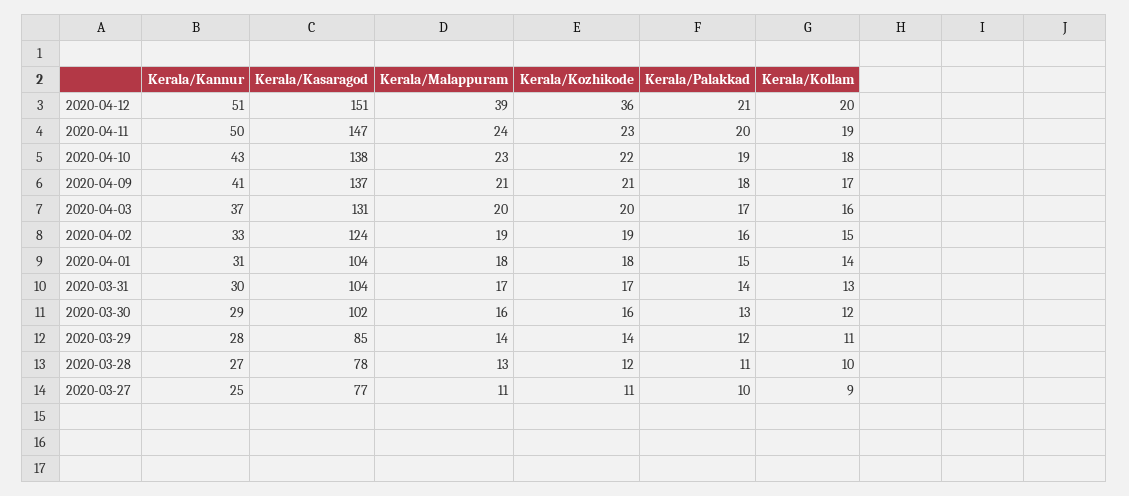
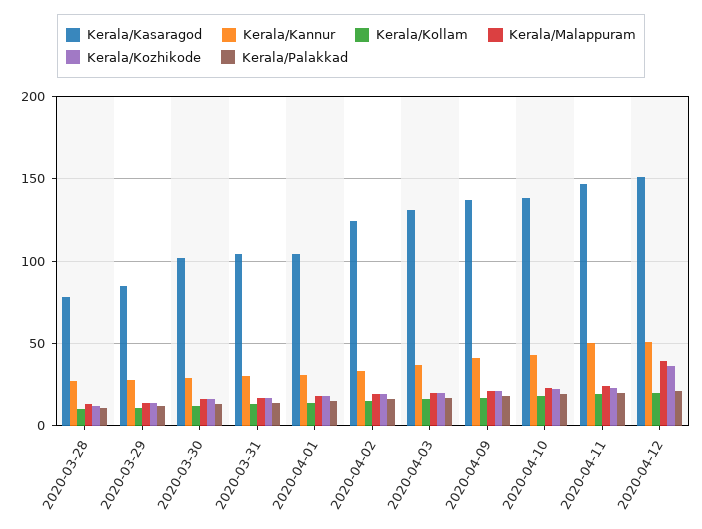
  {
    "Kerala/Kannur": {
      "2020-04-12": 51,
      "2020-04-11": 50,
      "2020-04-10": 43,
      "2020-04-09": 41,
      "2020-04-03": 37,
      "2020-04-02": 33,
      "2020-04-01": 31,
      "2020-03-31": 30,
      "2020-03-30": 29,
      "2020-03-29": 28,
-     "2020-03-28": 27,
+     "2020-03-28": 27
-     "2020-03-27": 25
    },
    "Kerala/Kasaragod": {
      "2020-04-12": 151,
      "2020-04-11": 147,
      "2020-04-10": 138,
      "2020-04-09": 137,
      "2020-04-03": 131,
      "2020-04-02": 124,
      "2020-04-01": 104,
      "2020-03-31": 104,
      "2020-03-30": 102,
      "2020-03-29": 85,
-     "2020-03-28": 78,
+     "2020-03-28": 78
-     "2020-03-27": 77
    },
    "Kerala/Malappuram": {
      "2020-04-12": 39,
      "2020-04-11": 24,
      "2020-04-10": 23,
      "2020-04-09": 21,
      "2020-04-03": 20,
      "2020-04-02": 19,
      "2020-04-01": 18,
      "2020-03-31": 17,
      "2020-03-30": 16,
      "2020-03-29": 14,
-     "2020-03-28": 13,
+     "2020-03-28": 13
-     "2020-03-27": 11
    },
    "Kerala/Kozhikode": {
      "2020-04-12": 36,
      "2020-04-11": 23,
      "2020-04-10": 22,
      "2020-04-09": 21,
      "2020-04-03": 20,
      "2020-04-02": 19,
      "2020-04-01": 18,
      "2020-03-31": 17,
      "2020-03-30": 16,
      "2020-03-29": 14,
-     "2020-03-28": 12,
+     "2020-03-28": 12
-     "2020-03-27": 11
    },
    "Kerala/Palakkad": {
      "2020-04-12": 21,
      "2020-04-11": 20,
      "2020-04-10": 19,
      "2020-04-09": 18,
      "2020-04-03": 17,
      "2020-04-02": 16,
      "2020-04-01": 15,
      "2020-03-31": 14,
      "2020-03-30": 13,
      "2020-03-29": 12,
-     "2020-03-28": 11,
+     "2020-03-28": 11
-     "2020-03-27": 10
    },
    "Kerala/Kollam": {
      "2020-04-12": 20,
      "2020-04-11": 19,
      "2020-04-10": 18,
      "2020-04-09": 17,
      "2020-04-03": 16,
      "2020-04-02": 15,
      "2020-04-01": 14,
      "2020-03-31": 13,
      "2020-03-30": 12,
      "2020-03-29": 11,
-     "2020-03-28": 10,
+     "2020-03-28": 10
-     "2020-03-27": 9
    }
  }

